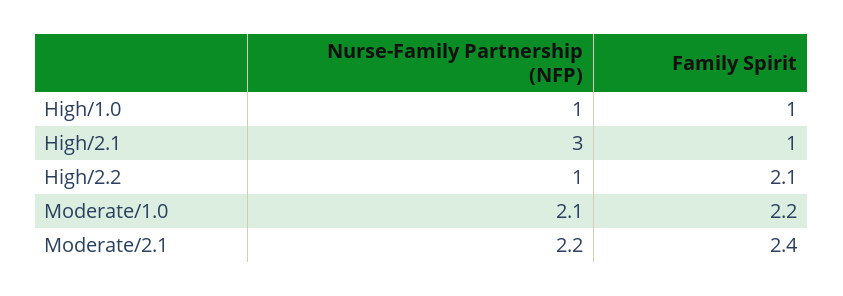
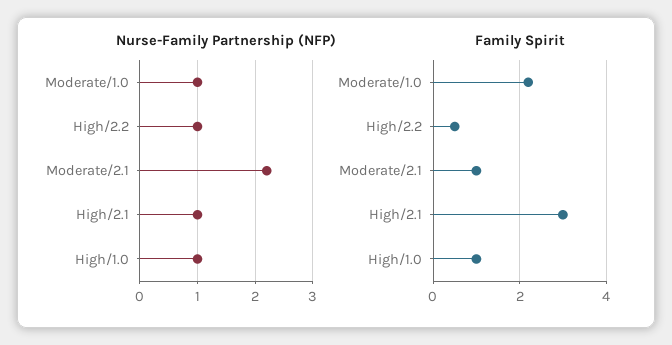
  {
    "Nurse-Family Partnership (NFP)": {
      "High/1.0": 1,
-     "High/2.1": 3,
+     "High/2.1": 1,
      "High/2.2": 1,
-     "Moderate/1.0": 2.1,
+     "Moderate/1.0": 1,
      "Moderate/2.1": 2.2
    },
    "Family Spirit": {
      "High/1.0": 1,
-     "High/2.1": 1,
+     "High/2.1": 3,
-     "High/2.2": 2.1,
+     "High/2.2": 0.5,
      "Moderate/1.0": 2.2,
-     "Moderate/2.1": 2.4
+     "Moderate/2.1": 1
    }
  }

